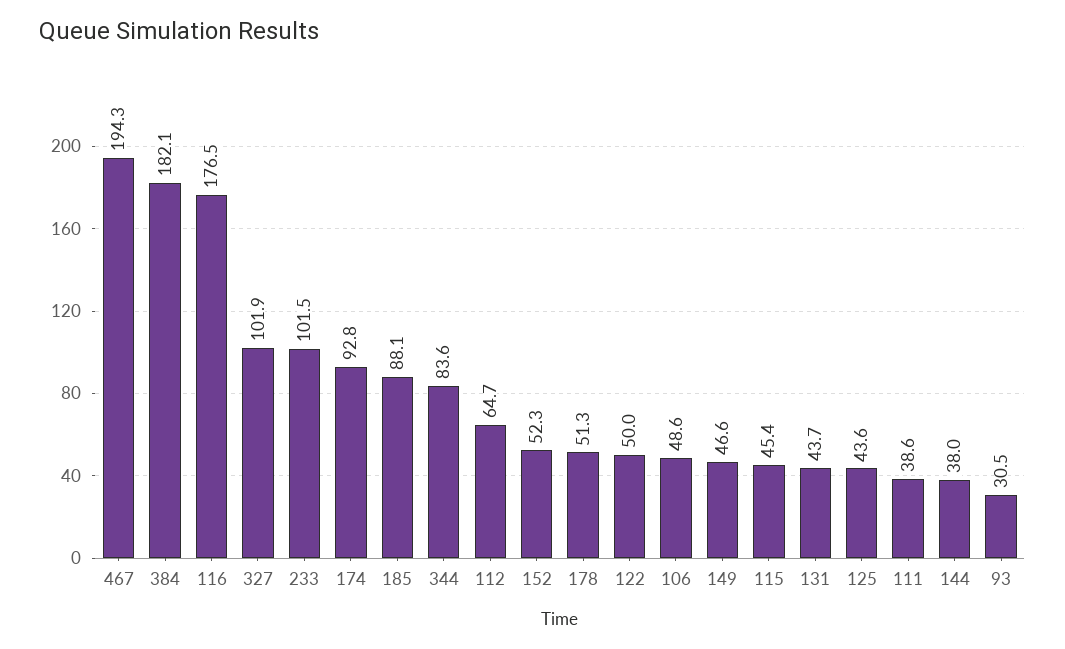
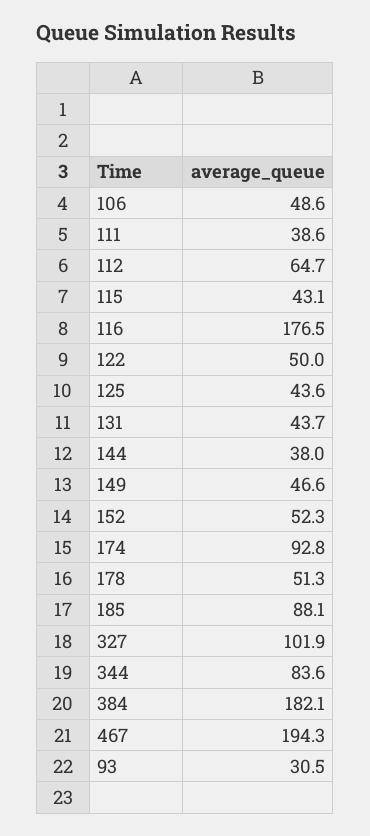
  {
    "467": 194.3,
    "384": 182.1,
    "116": 176.5,
    "327": 101.9,
-   "233": 101.5,
    "174": 92.8,
    "185": 88.1,
    "344": 83.6,
    "112": 64.7,
    "152": 52.3,
    "178": 51.3,
    "122": 50,
    "106": 48.6,
    "149": 46.6,
-   "115": 45.4,
+   "115": 43.1,
    "131": 43.7,
    "125": 43.6,
    "111": 38.6,
    "144": 38,
    "93": 30.5
  }

